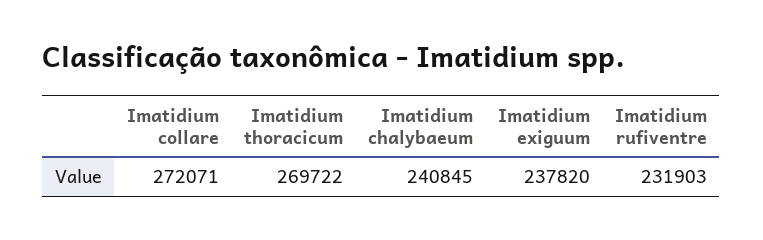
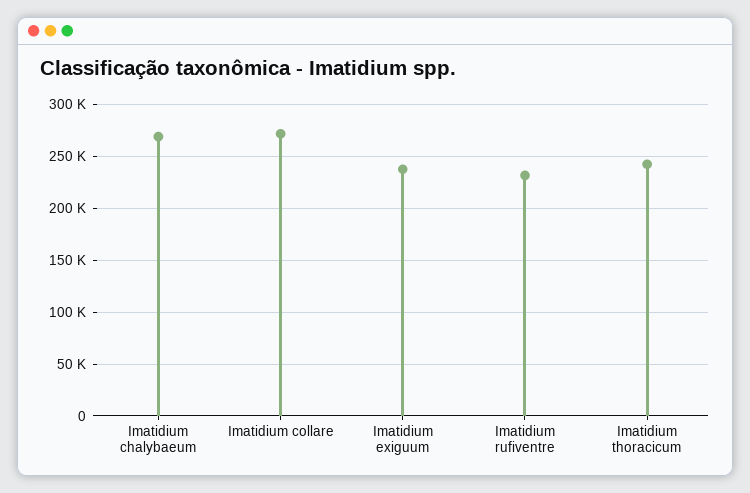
  {
    "Imatidium collare": 272071,
-   "Imatidium thoracicum": 269722,
+   "Imatidium thoracicum": 240000,
-   "Imatidium chalybaeum": 240845,
+   "Imatidium chalybaeum": 270000,
    "Imatidium exiguum": 237820,
    "Imatidium rufiventre": 231903
  }

